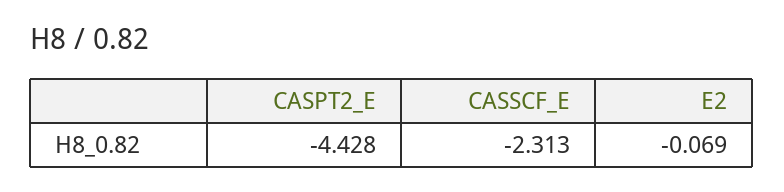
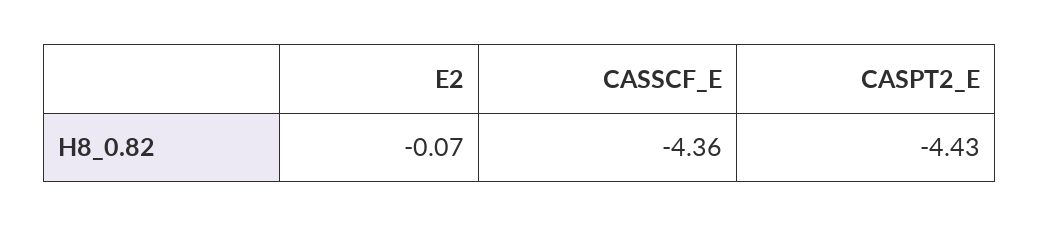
  {
    "CASPT2_E": -4.428,
-   "CASSCF_E": -2.313,
+   "CASSCF_E": -4.36,
    "E2": -0.069
  }

